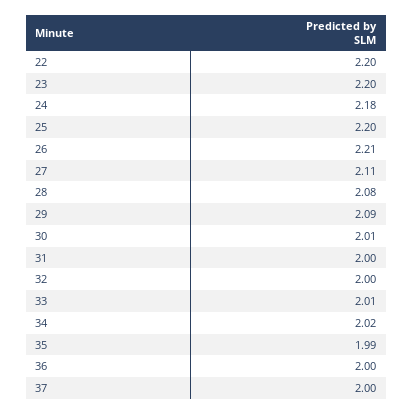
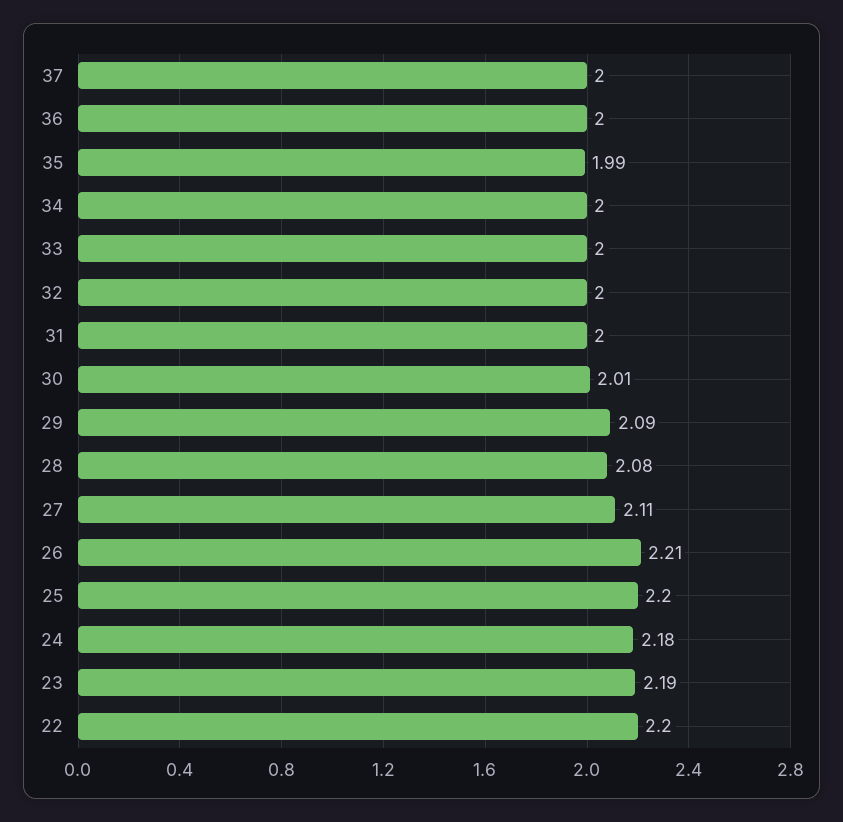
  {
    "22": 2.2,
-   "23": 2.2,
+   "23": 2.19,
    "24": 2.18,
    "25": 2.2,
    "26": 2.21,
    "27": 2.11,
    "28": 2.08,
    "29": 2.09,
    "30": 2.01,
    "31": 2,
    "32": 2,
-   "33": 2.01,
+   "33": 2,
-   "34": 2.02,
+   "34": 2,
    "35": 1.99,
    "36": 2,
    "37": 2
  }

